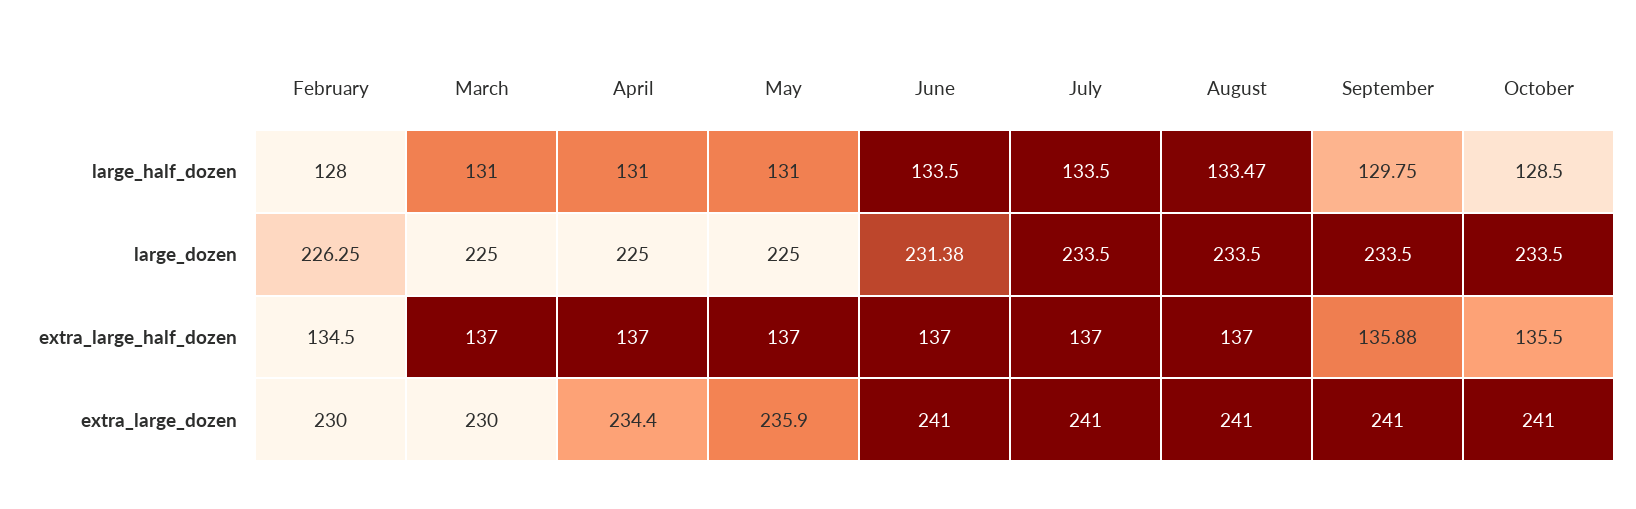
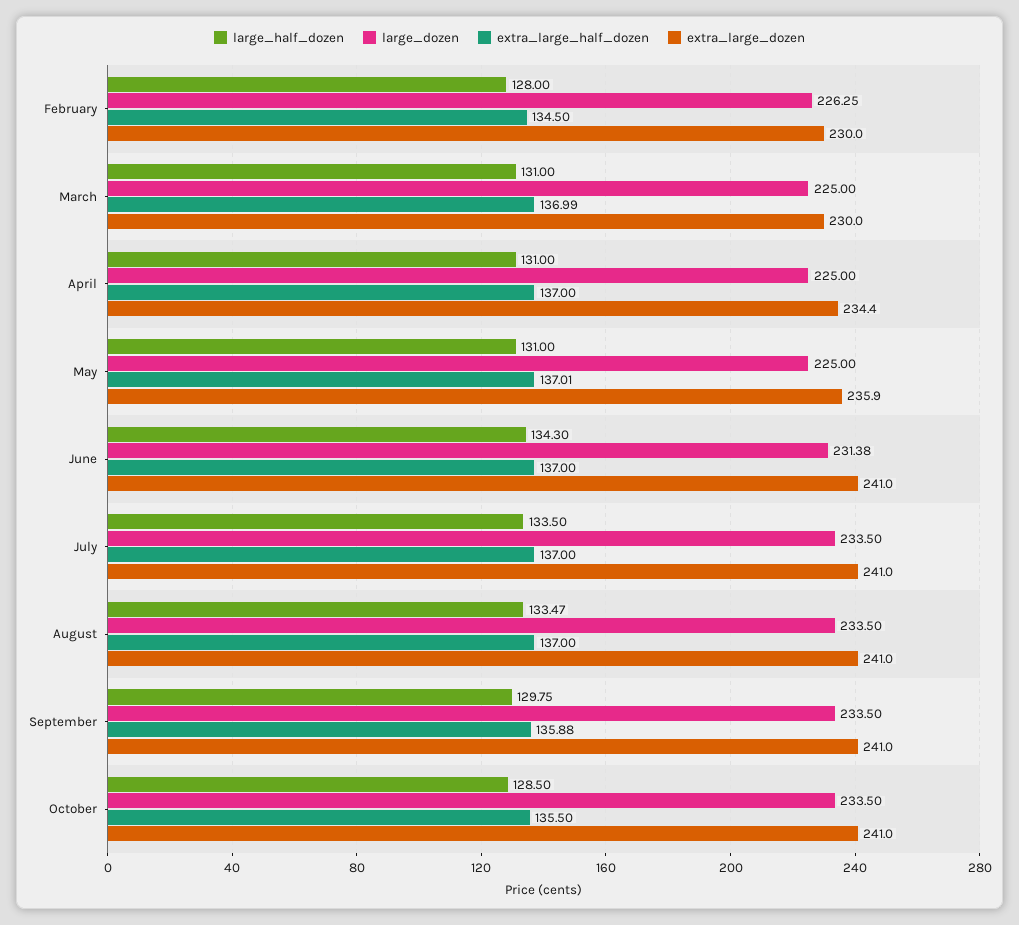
  {
    "large_half_dozen": {
      "February": 128,
      "March": 131,
      "April": 131,
      "May": 131,
-     "June": 133.5,
+     "June": 134.3,
      "July": 133.5,
      "August": 133.47,
      "September": 129.75,
      "October": 128.5
    },
    "large_dozen": {
      "February": 226.25,
      "March": 225,
      "April": 225,
      "May": 225,
      "June": 231.38,
      "July": 233.5,
      "August": 233.5,
      "September": 233.5,
      "October": 233.5
    },
    "extra_large_half_dozen": {
      "February": 134.5,
-     "March": 137,
+     "March": 136.99,
      "April": 137,
-     "May": 137,
+     "May": 137.01,
      "June": 137,
      "July": 137,
      "August": 137,
      "September": 135.88,
      "October": 135.5
    },
    "extra_large_dozen": {
      "February": 230,
      "March": 230,
      "April": 234.4,
      "May": 235.9,
      "June": 241,
      "July": 241,
      "August": 241,
      "September": 241,
      "October": 241
    }
  }

